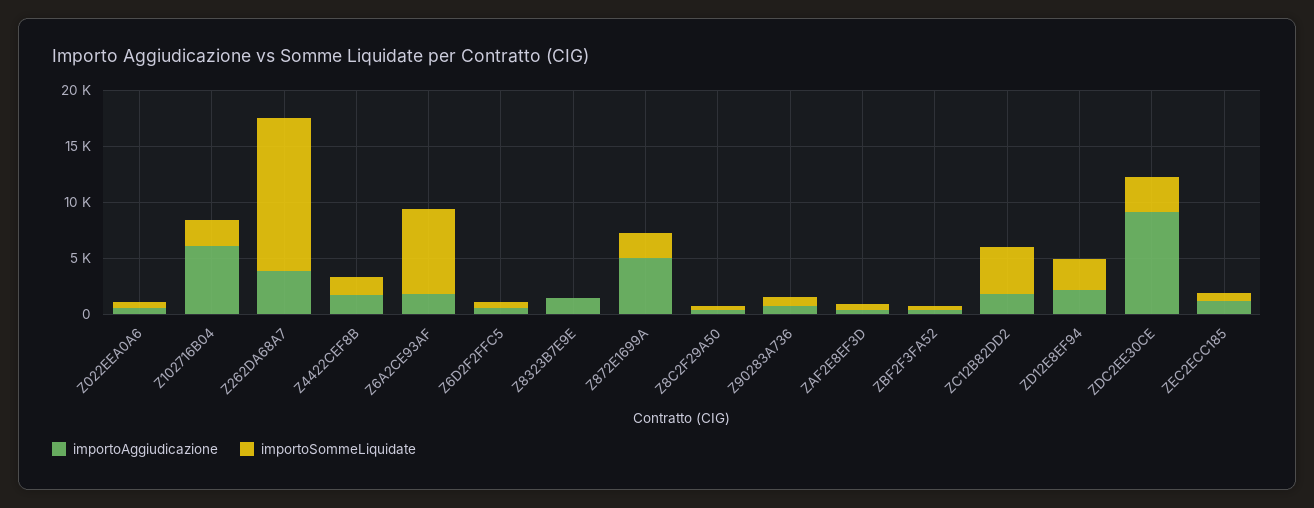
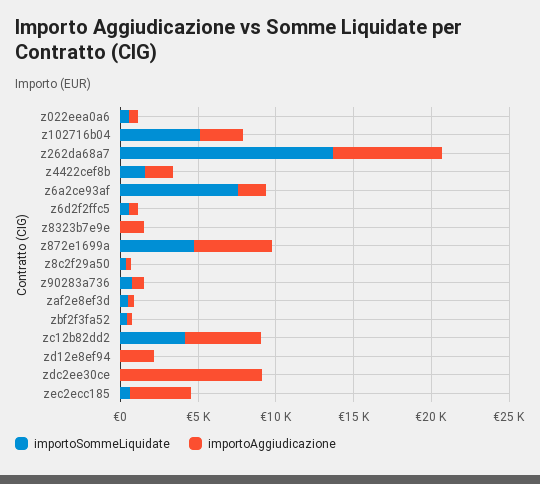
  {
    "importoAggiudicazione": {
      "Z022EEA0A6": 1000,
-     "Z102716B04": 6000,
+     "Z102716B04": 3000,
-     "Z262DA68A7": 4000,
+     "Z262DA68A7": 7000,
      "Z4422CEF8B": 2000,
      "Z6A2CE93AF": 2000,
      "Z6D2F2FFC5": 1000,
      "Z8323B7E9E": 2000,
      "Z872E1699A": 5000,
      "Z8C2F29A50": 0,
      "Z90283A736": 1000,
      "ZAF2E8EF3D": 0,
      "ZBF2F3FA52": 0,
-     "ZC12B82DD2": 2000,
+     "ZC12B82DD2": 5000,
      "ZD12E8EF94": 2000,
      "ZDC2EE30CE": 9000,
-     "ZEC2ECC185": 1000
+     "ZEC2ECC185": 4000
    },
    "importoSommeLiquidate": {
      "Z022EEA0A6": 1000,
-     "Z102716B04": 2000,
+     "Z102716B04": 5000,
      "Z262DA68A7": 14000,
      "Z4422CEF8B": 2000,
      "Z6A2CE93AF": 8000,
      "Z6D2F2FFC5": 1000,
      "Z8323B7E9E": 0,
-     "Z872E1699A": 2000,
+     "Z872E1699A": 5000,
      "Z8C2F29A50": 0,
      "Z90283A736": 1000,
      "ZAF2E8EF3D": 1000,
      "ZBF2F3FA52": 0,
      "ZC12B82DD2": 4000,
-     "ZD12E8EF94": 3000,
+     "ZD12E8EF94": 0,
-     "ZDC2EE30CE": 3000,
+     "ZDC2EE30CE": 0,
      "ZEC2ECC185": 1000
    }
  }

